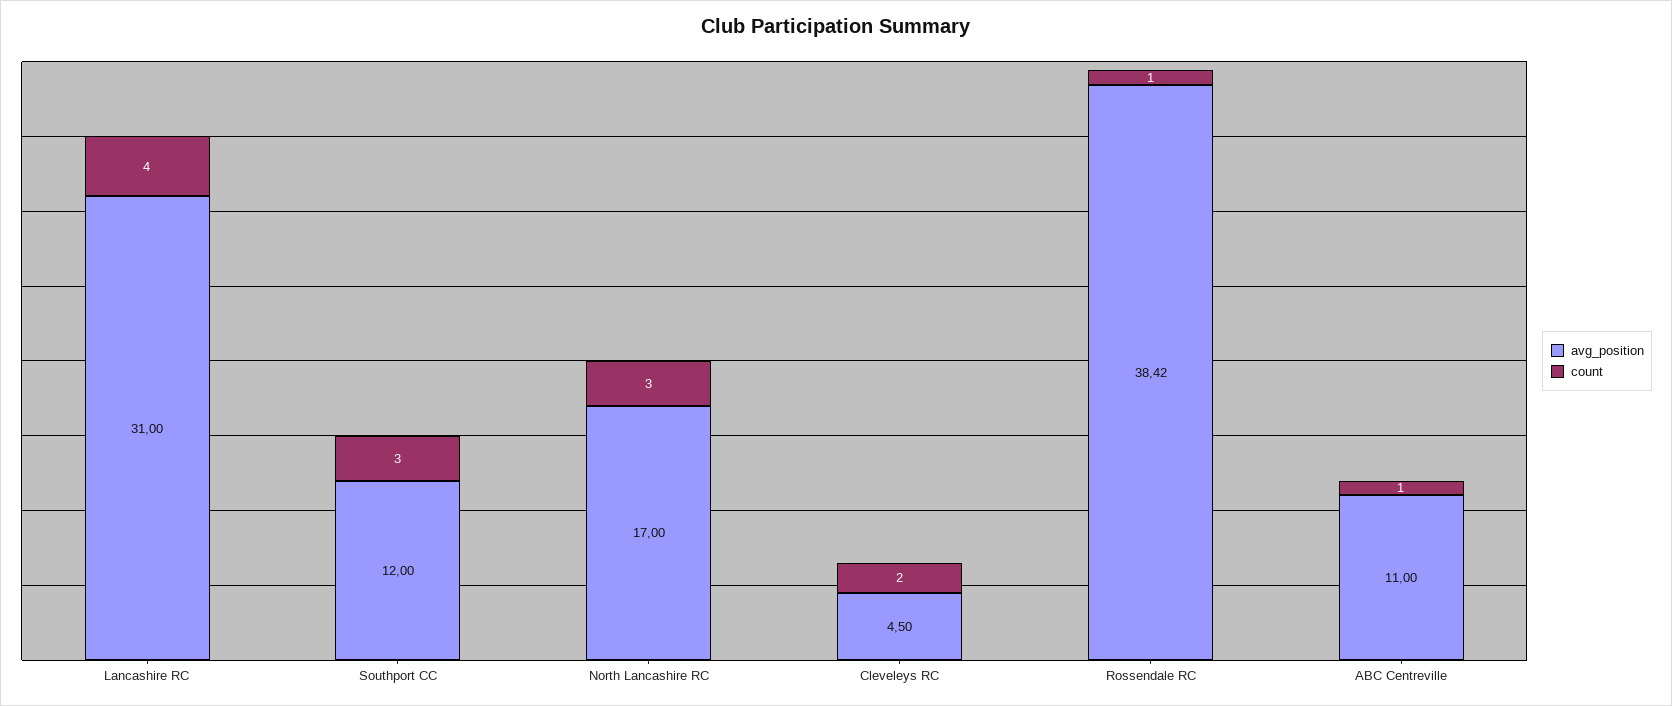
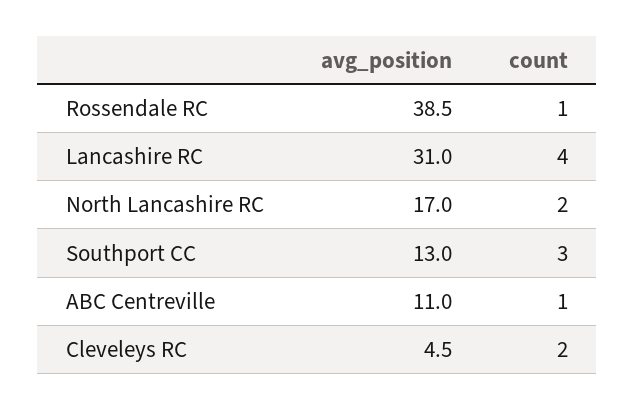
  {
    "avg_position": {
      "Lancashire RC": 31,
-     "Southport CC": 12,
+     "Southport CC": 13,
      "North Lancashire RC": 17,
      "Cleveleys RC": 4.5,
-     "Rossendale RC": 38.42,
+     "Rossendale RC": 38.5,
      "ABC Centreville": 11
    },
    "count": {
      "Lancashire RC": 4,
      "Southport CC": 3,
-     "North Lancashire RC": 3,
+     "North Lancashire RC": 2,
      "Cleveleys RC": 2,
      "Rossendale RC": 1,
      "ABC Centreville": 1
    }
  }

